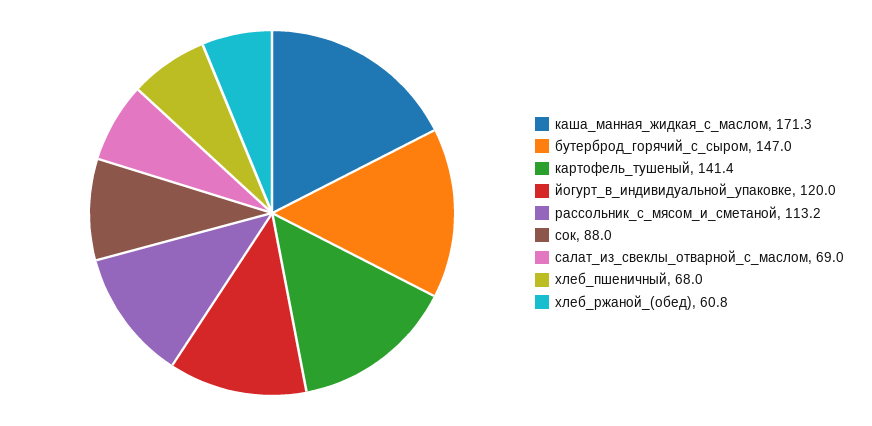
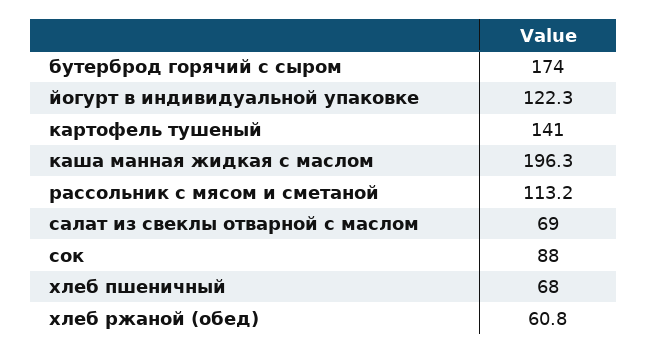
  {
-   "каша_манная_жидкая_с_маслом": 171.3,
+   "каша_манная_жидкая_с_маслом": 196.3,
-   "бутерброд_горячий_с_сыром": 147,
+   "бутерброд_горячий_с_сыром": 174,
-   "картофель_тушеный": 141.4,
+   "картофель_тушеный": 141,
-   "йогурт_в_индивидуальной_упаковке": 120,
+   "йогурт_в_индивидуальной_упаковке": 122.3,
    "рассольник_с_мясом_и_сметаной": 113.2,
    "сок": 88,
    "салат_из_свеклы_отварной_с_маслом": 69,
    "хлеб_пшеничный": 68,
    "хлеб_ржаной_(обед)": 60.8
  }

